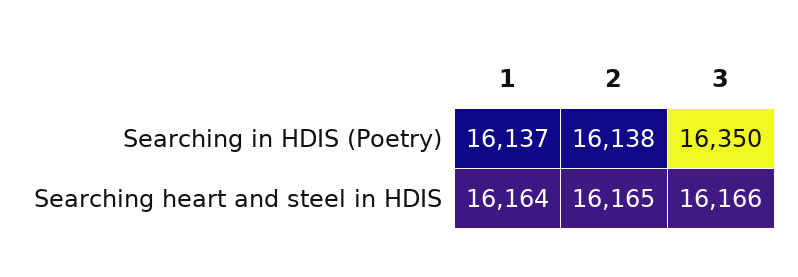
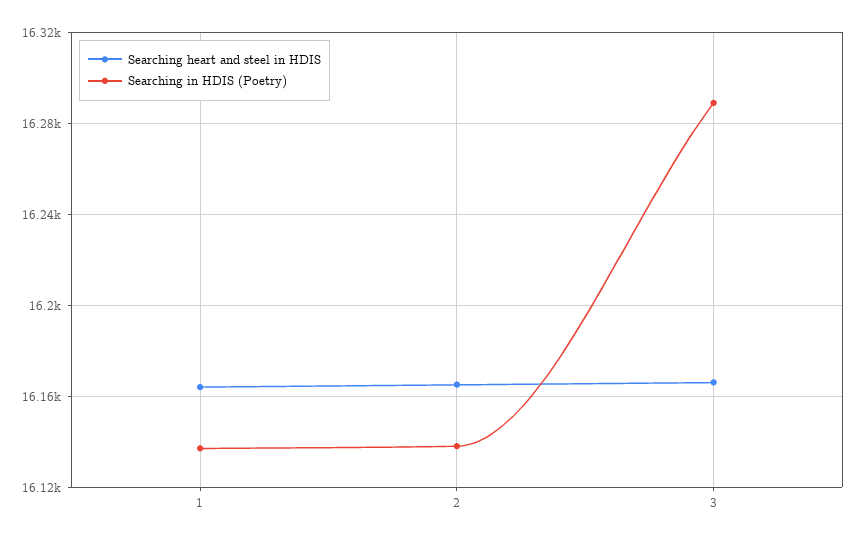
  {
    "Searching in HDIS (Poetry)": {
      "1": 16137,
      "2": 16138,
-     "3": 16350
+     "3": 16290
    },
    "Searching heart and steel in HDIS": {
      "1": 16164,
      "2": 16165,
      "3": 16166
    }
  }

